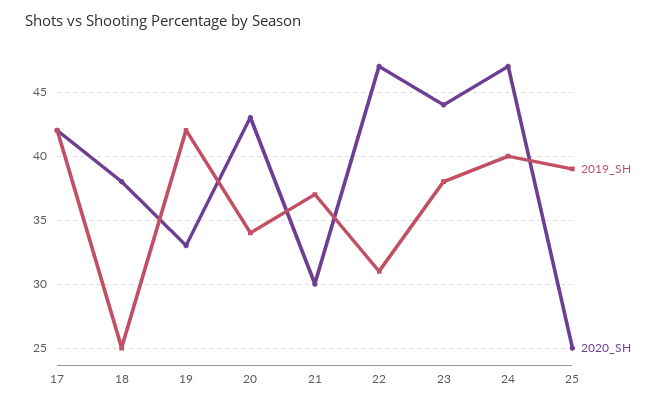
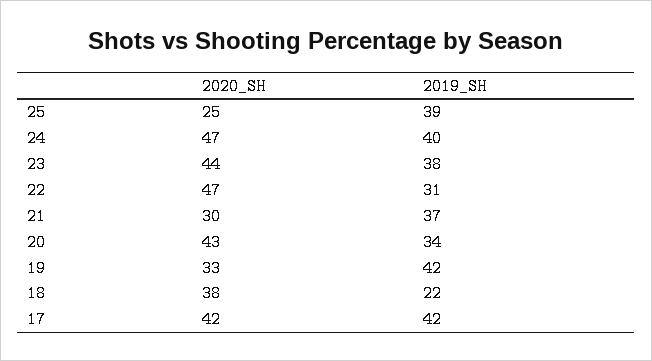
  {
    "2019_SH": {
      "17": 42,
-     "18": 25,
+     "18": 22,
      "19": 42,
      "20": 34,
      "21": 37,
      "22": 31,
      "23": 38,
      "24": 40,
      "25": 39
    },
    "2020_SH": {
      "17": 42,
      "18": 38,
      "19": 33,
      "20": 43,
      "21": 30,
      "22": 47,
      "23": 44,
      "24": 47,
      "25": 25
    }
  }

